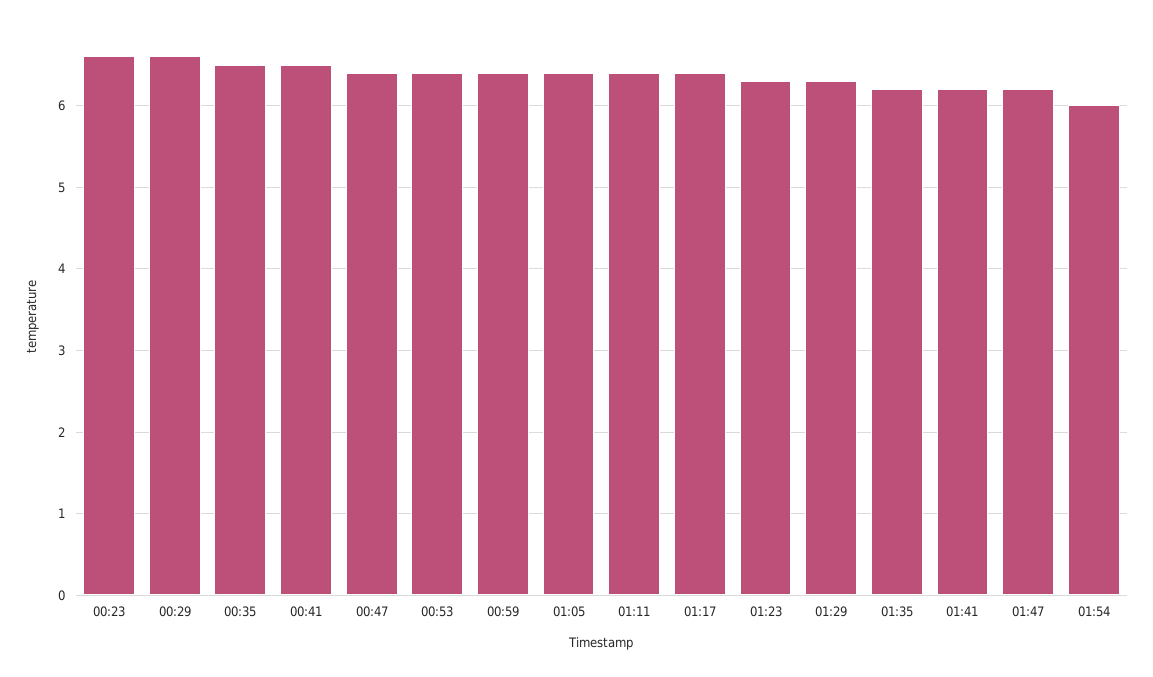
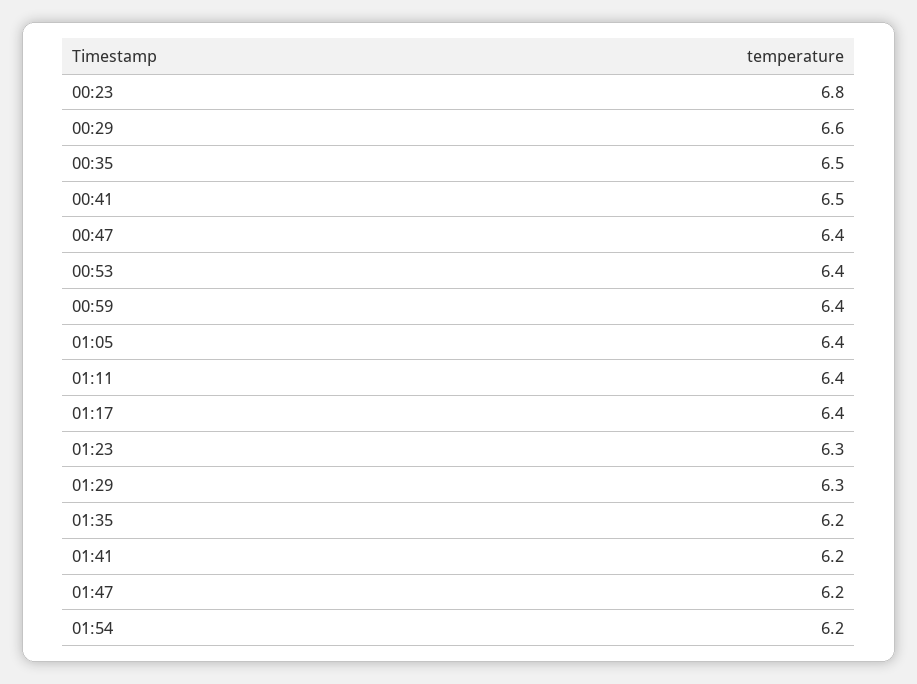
  {
-   "00:23": 6.6,
+   "00:23": 6.8,
    "00:29": 6.6,
    "00:35": 6.5,
    "00:41": 6.5,
    "00:47": 6.4,
    "00:53": 6.4,
    "00:59": 6.4,
    "01:05": 6.4,
    "01:11": 6.4,
    "01:17": 6.4,
    "01:23": 6.3,
    "01:29": 6.3,
    "01:35": 6.2,
    "01:41": 6.2,
    "01:47": 6.2,
-   "01:54": 6
+   "01:54": 6.2
  }

